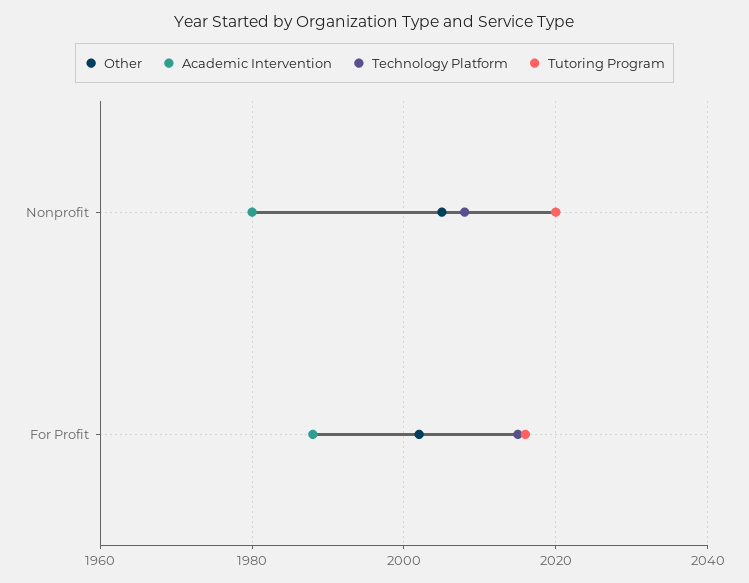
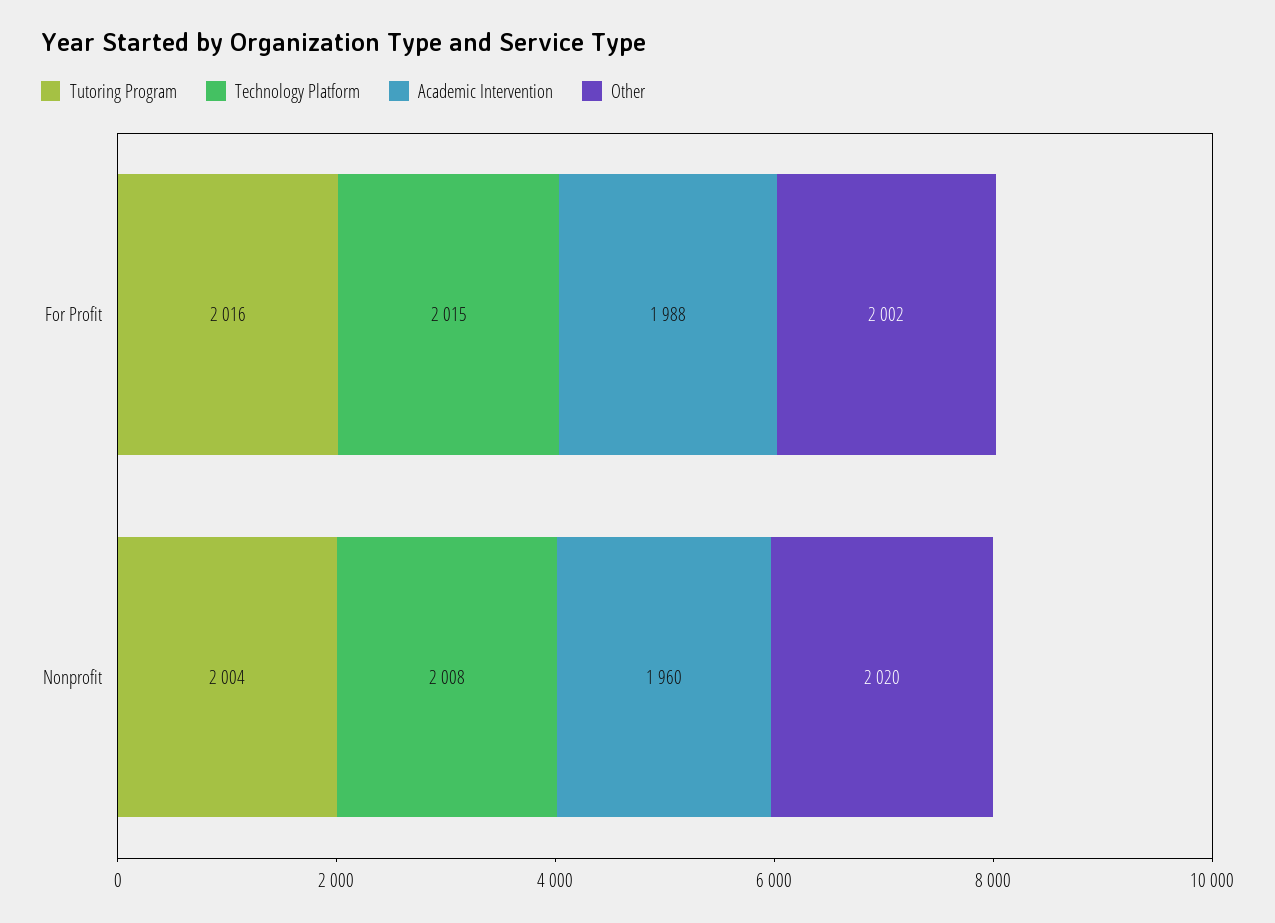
  {
    "Other": {
-     "Nonprofit": 2005,
+     "Nonprofit": 2020,
      "For Profit": 2002
    },
    "Academic Intervention": {
-     "Nonprofit": 1980,
+     "Nonprofit": 1960,
      "For Profit": 1988
    },
    "Technology Platform": {
      "Nonprofit": 2008,
      "For Profit": 2015
    },
    "Tutoring Program": {
-     "Nonprofit": 2020,
+     "Nonprofit": 2004,
      "For Profit": 2016
    }
  }

